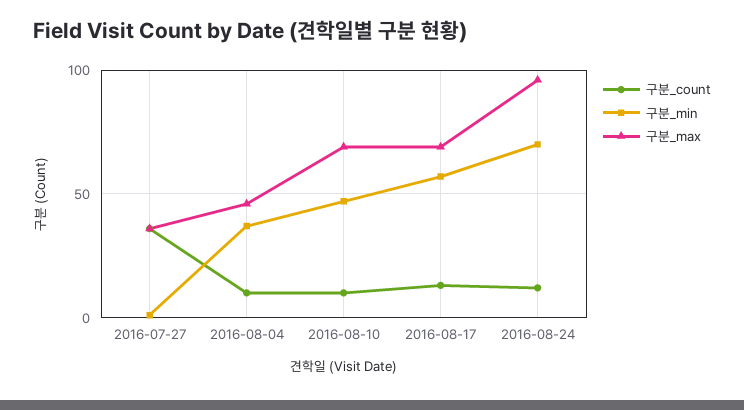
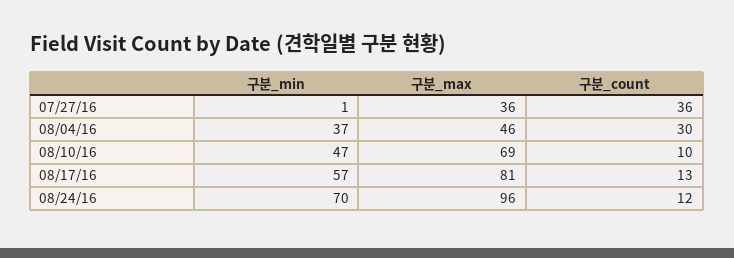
  {
    "구분_count": {
      "2016-07-27": 36,
-     "2016-08-04": 10,
+     "2016-08-04": 30,
      "2016-08-10": 10,
      "2016-08-17": 13,
      "2016-08-24": 12
    },
    "구분_min": {
      "2016-07-27": 1,
      "2016-08-04": 37,
      "2016-08-10": 47,
      "2016-08-17": 57,
      "2016-08-24": 70
    },
    "구분_max": {
      "2016-07-27": 36,
      "2016-08-04": 46,
      "2016-08-10": 69,
-     "2016-08-17": 70,
+     "2016-08-17": 81,
      "2016-08-24": 96
    }
  }

